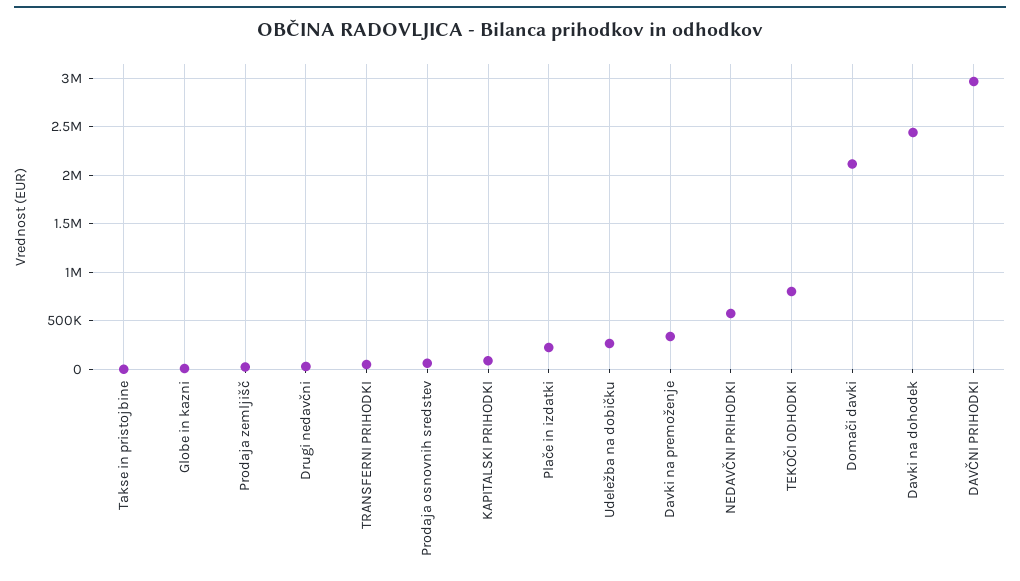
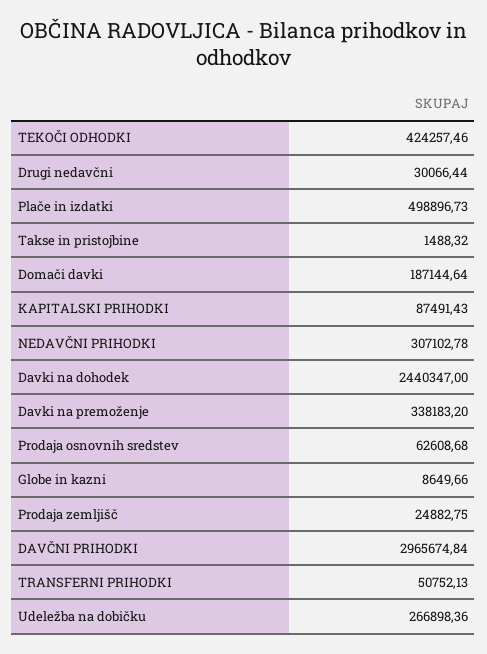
  {
    "Takse in pristojbine": 1488.32,
    "Globe in kazni": 8649.66,
    "Prodaja zemljišč": 24882.75,
    "Drugi nedavčni": 30066.44,
    "TRANSFERNI PRIHODKI": 50752.13,
    "Prodaja osnovnih sredstev": 62608.68,
    "KAPITALSKI PRIHODKI": 87491.43,
-   "Plače in izdatki": 200000,
+   "Plače in izdatki": 498896.73,
    "Udeležba na dobičku": 266898.36,
    "Davki na premoženje": 338183.2,
-   "NEDAVČNI PRIHODKI": 600000,
+   "NEDAVČNI PRIHODKI": 307102.78,
-   "TEKOČI ODHODKI": 800000,
+   "TEKOČI ODHODKI": 424257.46,
-   "Domači davki": 2100000,
+   "Domači davki": 187144.64,
    "Davki na dohodek": 2440347,
    "DAVČNI PRIHODKI": 2965674.84
  }

